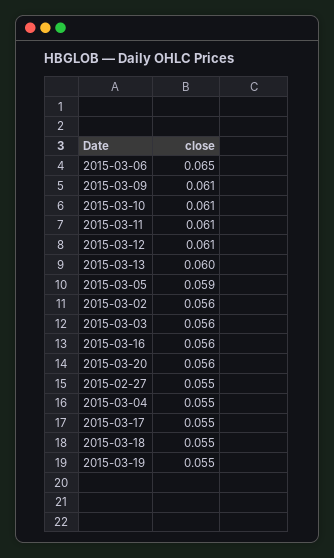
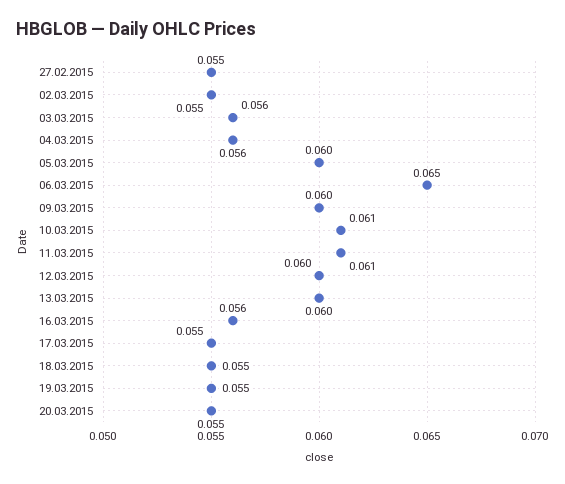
  {
    "2015-03-06": 0.065,
-   "2015-03-09": 0.061,
+   "2015-03-09": 0.06,
    "2015-03-10": 0.061,
    "2015-03-11": 0.061,
-   "2015-03-12": 0.061,
+   "2015-03-12": 0.06,
    "2015-03-13": 0.06,
-   "2015-03-05": 0.059,
+   "2015-03-05": 0.06,
-   "2015-03-02": 0.056,
+   "2015-03-02": 0.055,
    "2015-03-03": 0.056,
    "2015-03-16": 0.056,
-   "2015-03-20": 0.056,
+   "2015-03-20": 0.055,
    "2015-02-27": 0.055,
-   "2015-03-04": 0.055,
+   "2015-03-04": 0.056,
    "2015-03-17": 0.055,
    "2015-03-18": 0.055,
    "2015-03-19": 0.055
  }

